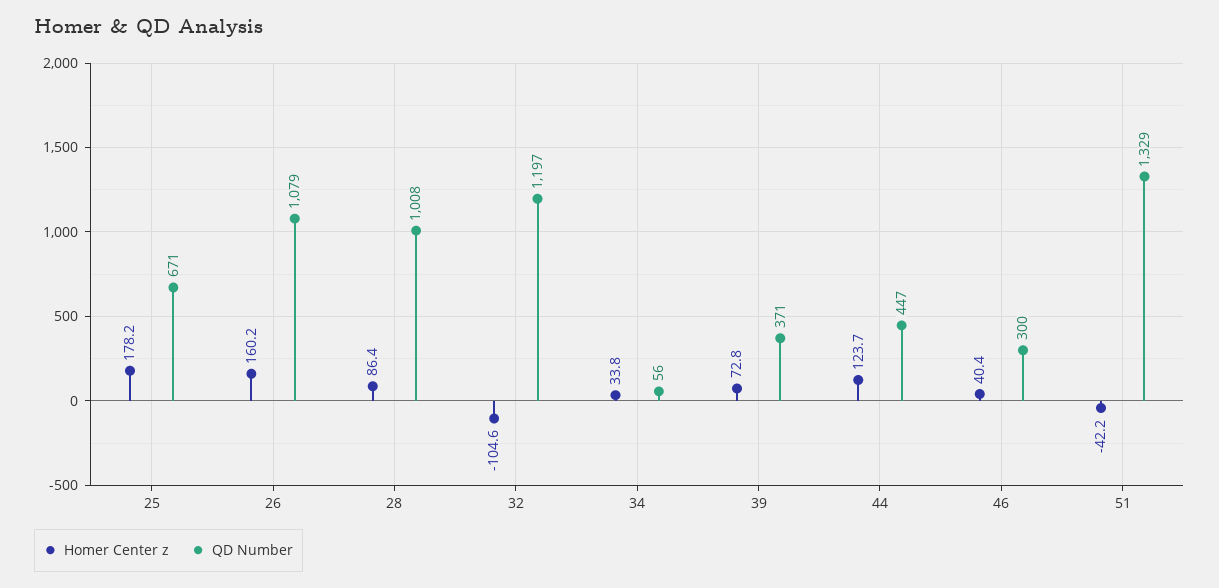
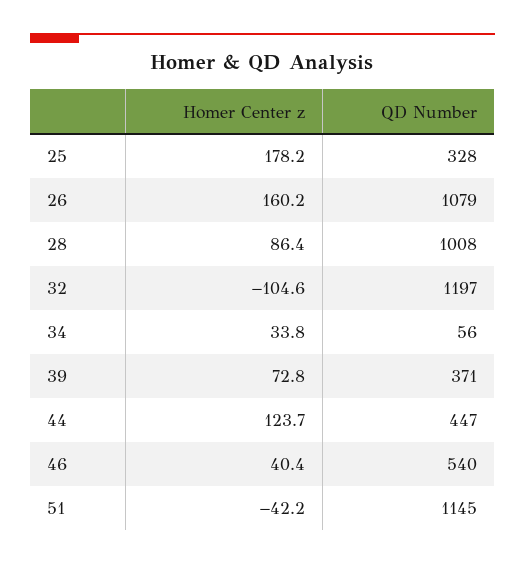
  {
    "Homer Center z": {
      "25": 178.2,
      "26": 160.2,
      "28": 86.4,
      "32": -104.6,
      "34": 33.8,
      "39": 72.8,
      "44": 123.7,
      "46": 40.4,
      "51": -42.2
    },
    "QD Number": {
-     "25": 671,
+     "25": 328,
      "26": 1079,
      "28": 1008,
      "32": 1197,
      "34": 56,
      "39": 371,
      "44": 447,
-     "46": 300,
+     "46": 540,
-     "51": 1329
+     "51": 1145
    }
  }

